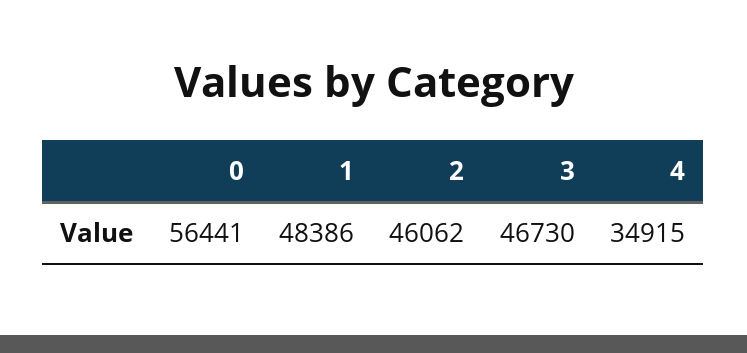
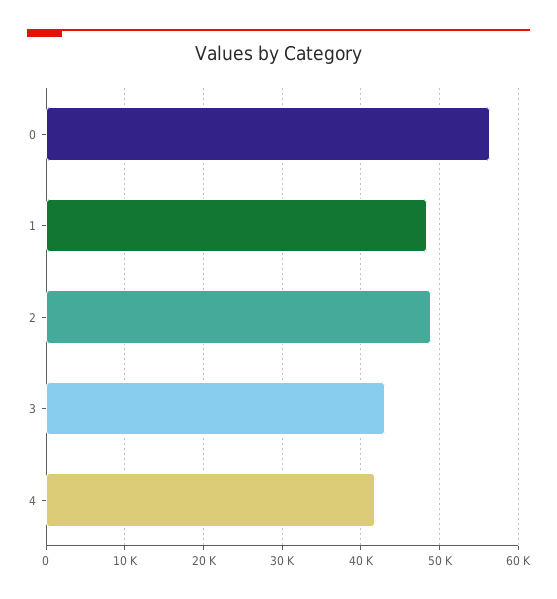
  {
    "0": 56441,
    "1": 48386,
-   "2": 46062,
+   "2": 49000,
-   "3": 46730,
+   "3": 43000,
-   "4": 34915
+   "4": 42000
  }

